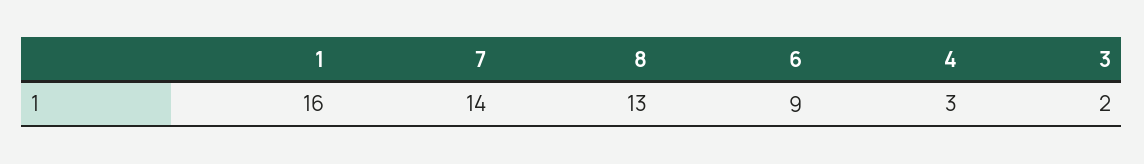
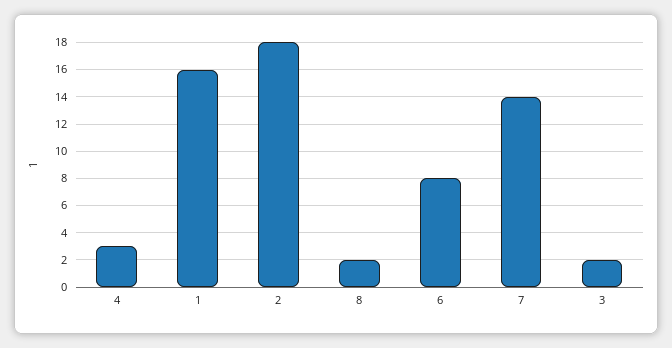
  {
    "1": 16,
    "7": 14,
-   "8": 13,
+   "8": 2,
-   "6": 9,
+   "6": 8,
    "4": 3,
-   "3": 2
+   "3": 2,
+   "2": 18
  }

